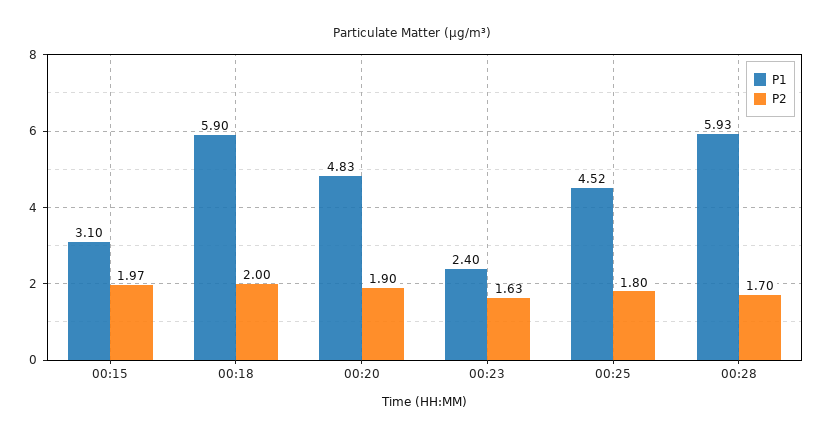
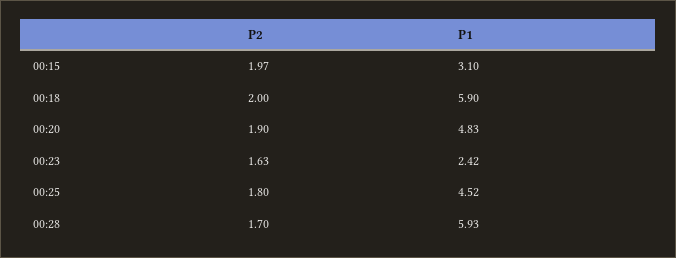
  {
    "P1": {
      "00:15": 3.1,
      "00:18": 5.9,
      "00:20": 4.83,
-     "00:23": 2.4,
+     "00:23": 2.42,
      "00:25": 4.52,
      "00:28": 5.93
    },
    "P2": {
      "00:15": 1.97,
      "00:18": 2,
      "00:20": 1.9,
      "00:23": 1.63,
      "00:25": 1.8,
      "00:28": 1.7
    }
  }

